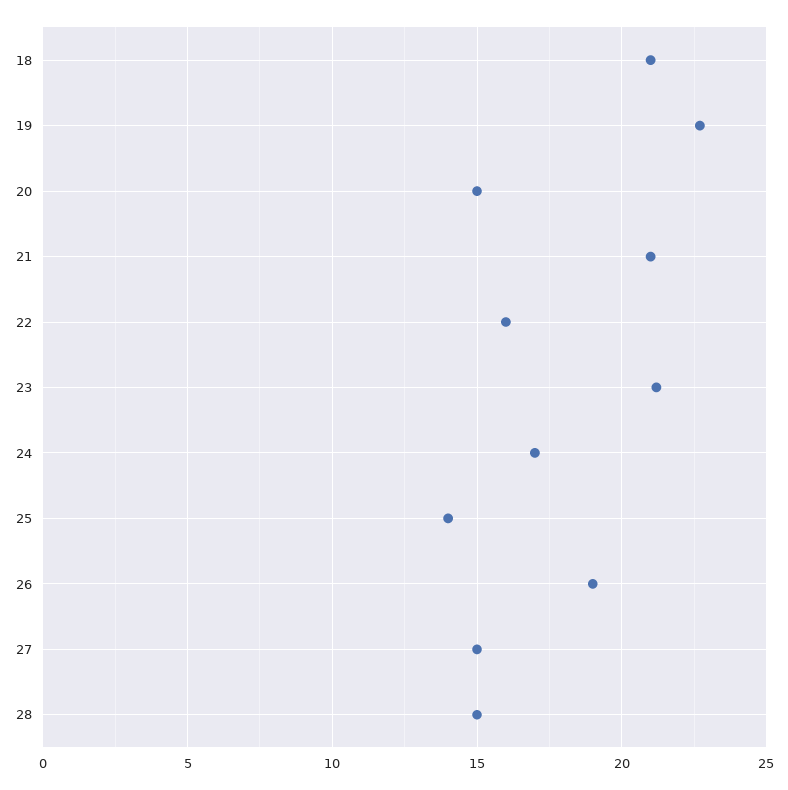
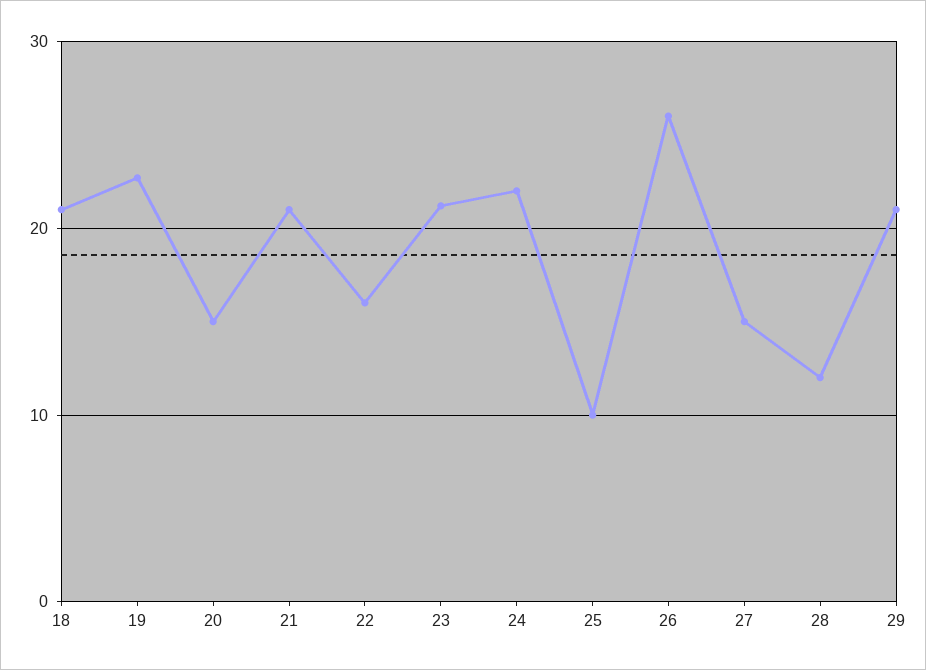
  {
    "18": 21,
    "19": 22.5,
    "20": 15,
    "21": 21,
    "22": 16,
    "23": 21,
-   "24": 17,
+   "24": 22,
-   "25": 14,
+   "25": 10,
-   "26": 19,
+   "26": 26,
    "27": 15,
-   "28": 15
+   "28": 12,
+   "29": 21
  }

